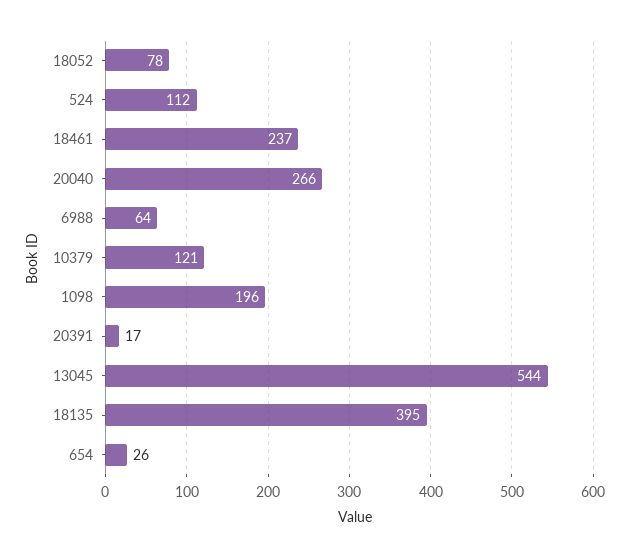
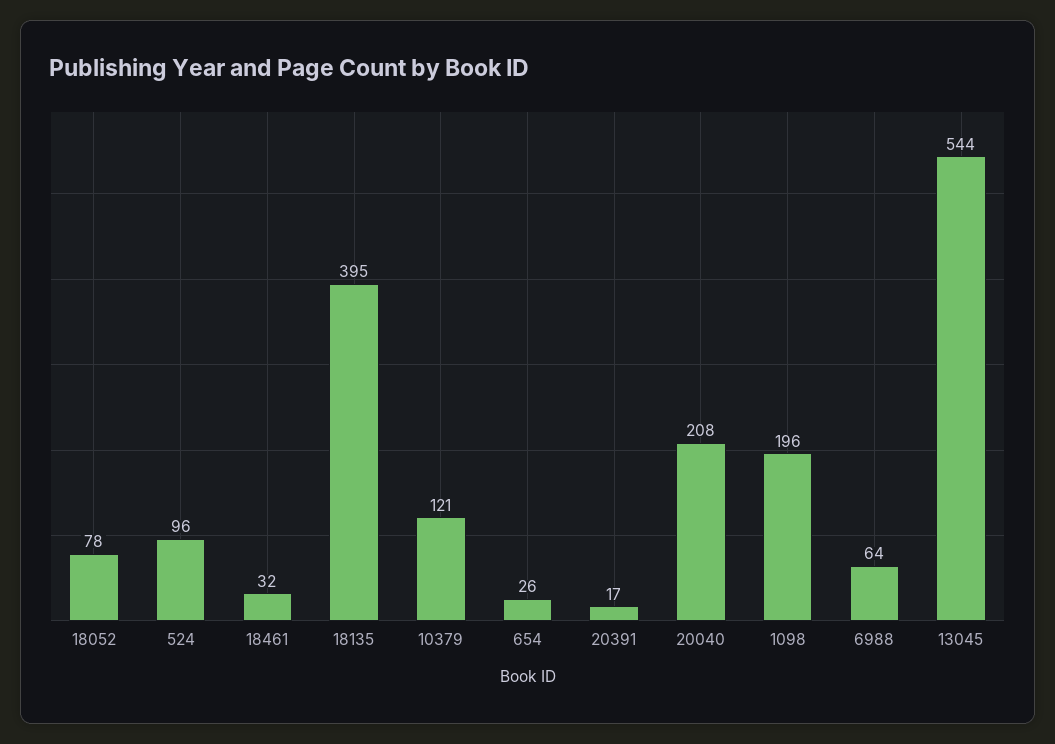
  {
    "18052": 78,
-   "524": 112,
+   "524": 96,
-   "18461": 237,
+   "18461": 32,
-   "20040": 266,
+   "20040": 208,
    "6988": 64,
    "10379": 121,
    "1098": 196,
    "20391": 17,
    "13045": 544,
    "18135": 395,
    "654": 26
  }

